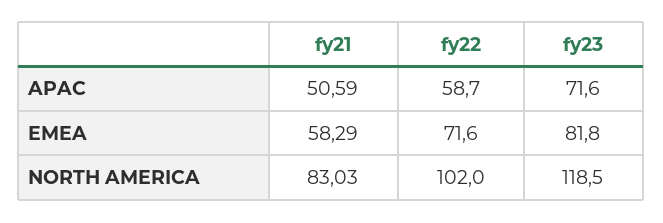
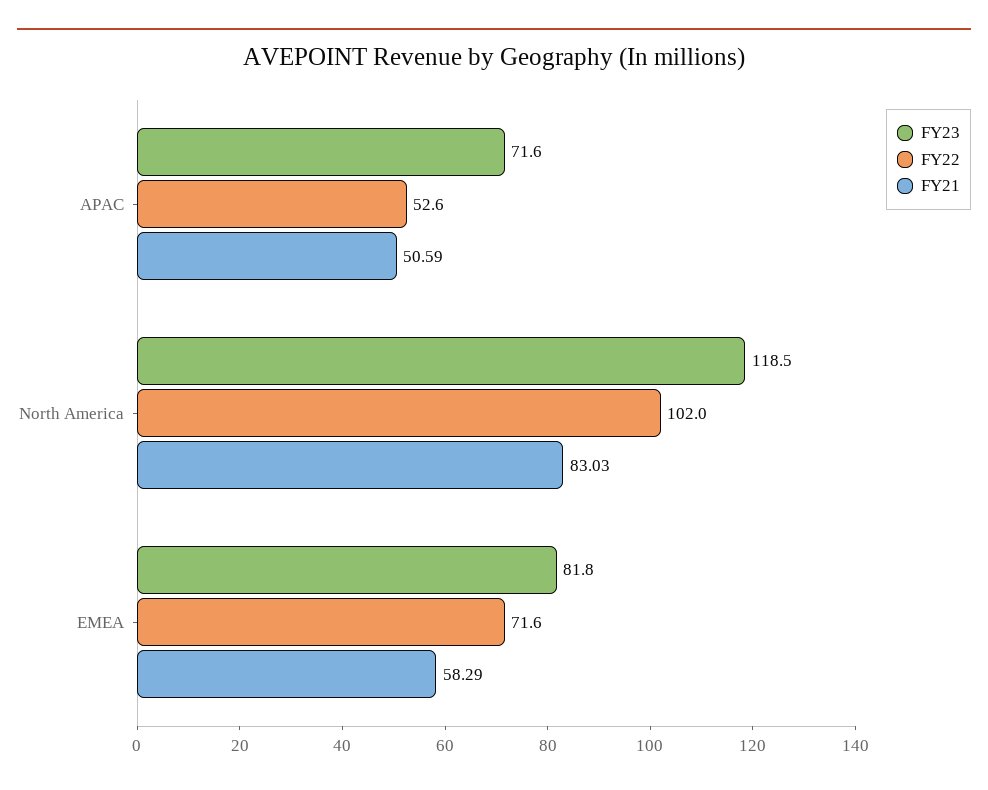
  {
    "fy21": {
      "APAC": 50.59,
      "EMEA": 58.29,
      "NORTH AMERICA": 83.03
    },
    "fy22": {
-     "APAC": 58.7,
+     "APAC": 52.6,
      "EMEA": 71.6,
      "NORTH AMERICA": 102
    },
    "fy23": {
      "APAC": 71.6,
      "EMEA": 81.8,
      "NORTH AMERICA": 118.5
    }
  }

